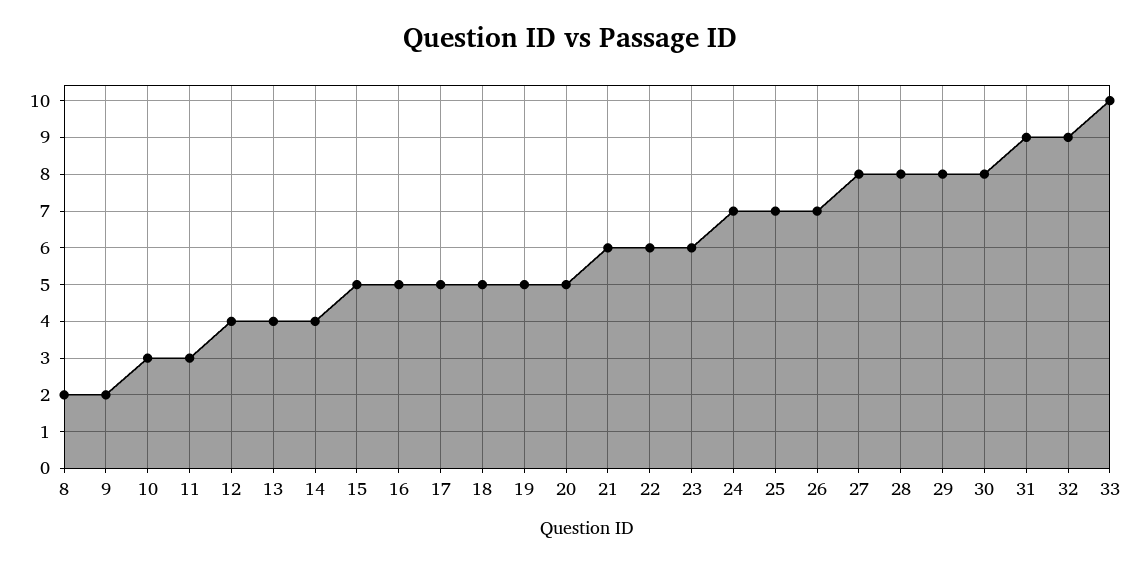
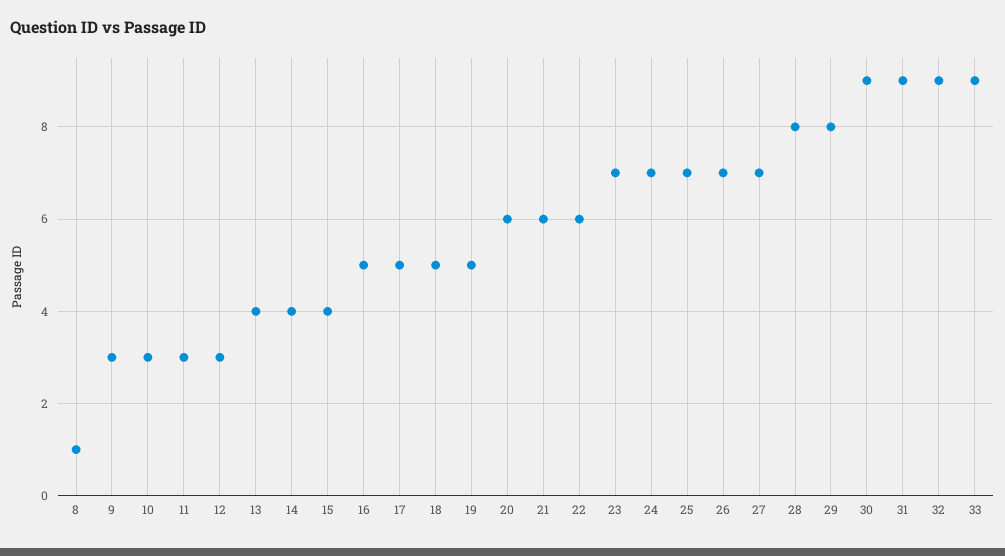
  {
-   "8": 2,
+   "8": 1,
-   "9": 2,
+   "9": 3,
    "10": 3,
    "11": 3,
-   "12": 4,
+   "12": 3,
    "13": 4,
    "14": 4,
-   "15": 5,
+   "15": 4,
    "16": 5,
    "17": 5,
    "18": 5,
    "19": 5,
-   "20": 5,
+   "20": 6,
    "21": 6,
    "22": 6,
-   "23": 6,
+   "23": 7,
    "24": 7,
    "25": 7,
    "26": 7,
-   "27": 8,
+   "27": 7,
    "28": 8,
    "29": 8,
-   "30": 8,
+   "30": 9,
    "31": 9,
    "32": 9,
-   "33": 10
+   "33": 9
  }

